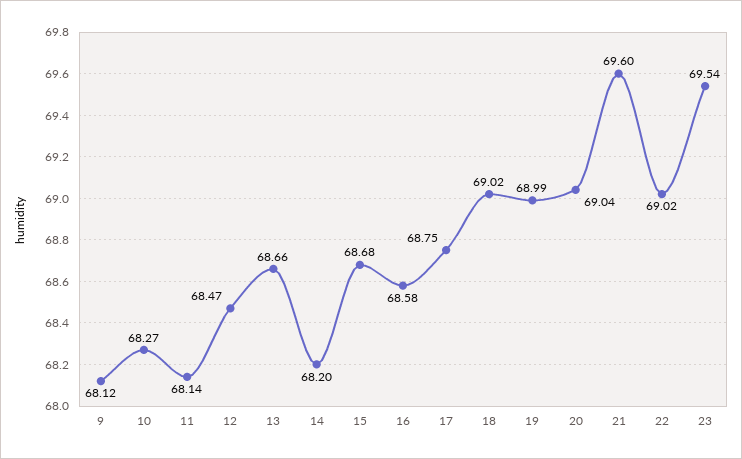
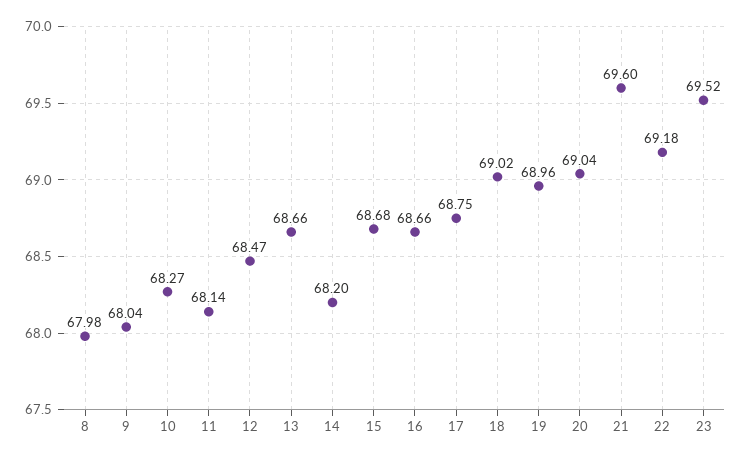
  {
-   "9": 68.12,
+   "9": 68.04,
    "10": 68.27,
    "11": 68.14,
    "12": 68.47,
    "13": 68.66,
    "14": 68.2,
    "15": 68.68,
-   "16": 68.58,
+   "16": 68.66,
    "17": 68.75,
    "18": 69.02,
-   "19": 68.99,
+   "19": 68.96,
    "20": 69.04,
    "21": 69.6,
-   "22": 69.02,
+   "22": 69.18,
-   "23": 69.54
+   "23": 69.52,
+   "8": 67.98
  }

